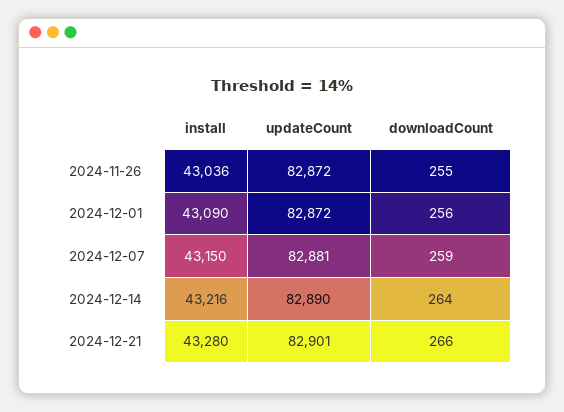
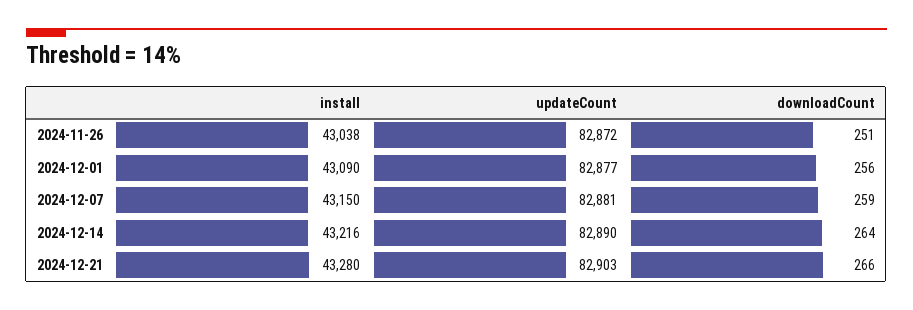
  {
    "install": {
-     "2024-11-26": 43036,
+     "2024-11-26": 43038,
      "2024-12-01": 43090,
      "2024-12-07": 43150,
      "2024-12-14": 43216,
      "2024-12-21": 43280
    },
    "updateCount": {
      "2024-11-26": 82872,
-     "2024-12-01": 82872,
+     "2024-12-01": 82877,
      "2024-12-07": 82881,
      "2024-12-14": 82890,
-     "2024-12-21": 82901
+     "2024-12-21": 82903
    },
    "downloadCount": {
-     "2024-11-26": 255,
+     "2024-11-26": 251,
      "2024-12-01": 256,
      "2024-12-07": 259,
      "2024-12-14": 264,
      "2024-12-21": 266
    }
  }

